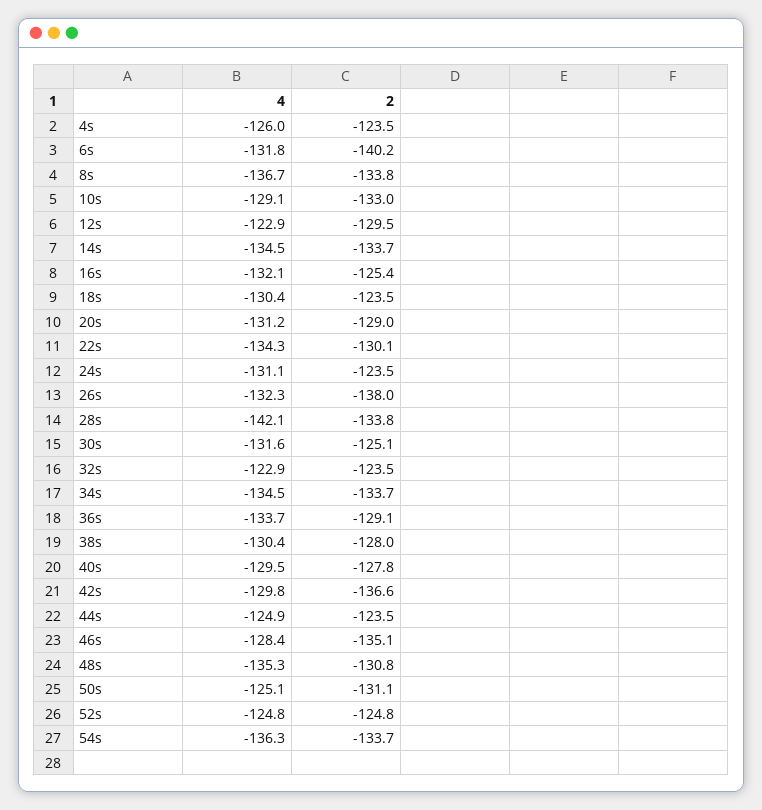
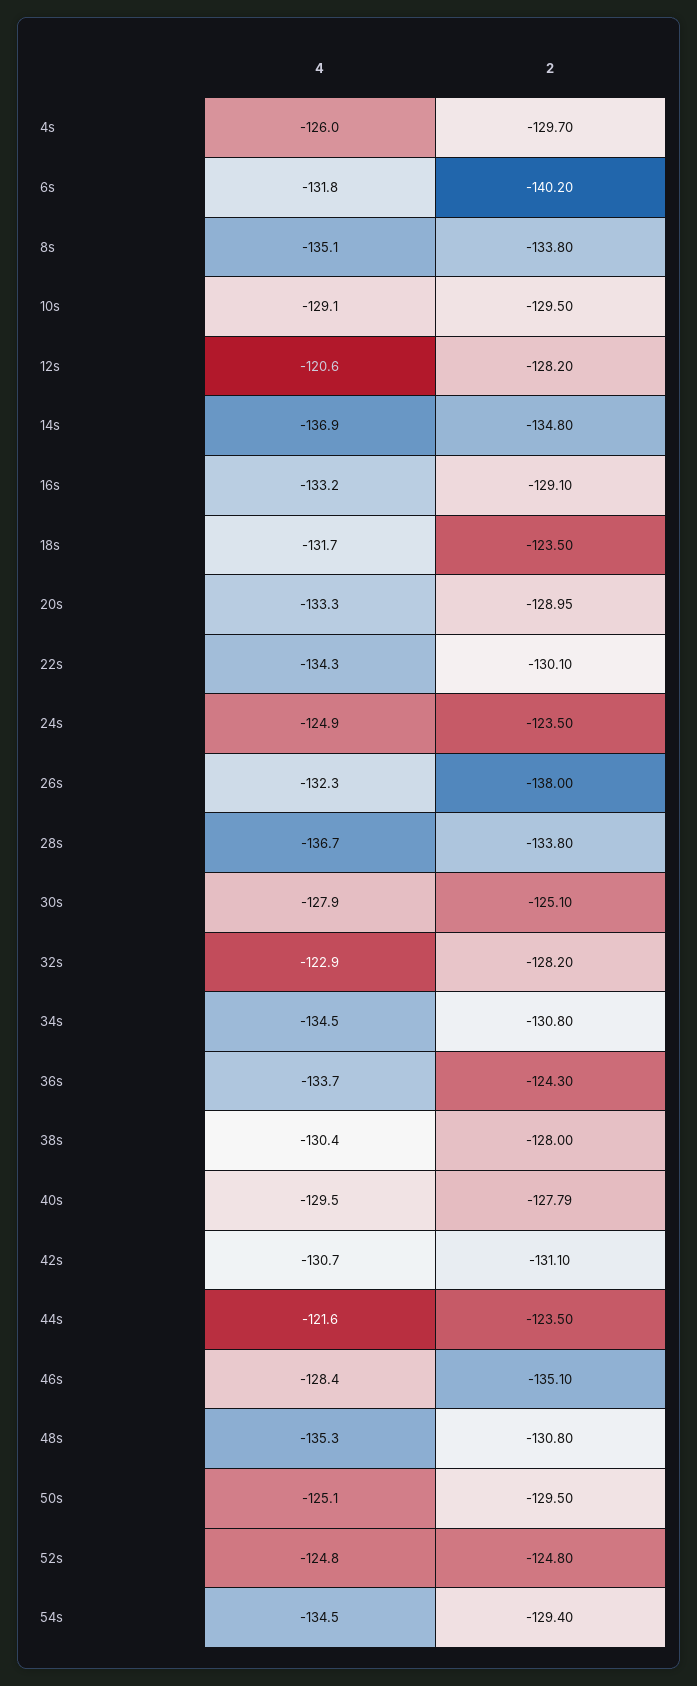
  {
    "4": {
      "4s": -126,
      "6s": -131.8,
-     "8s": -136.7,
+     "8s": -135.1,
      "10s": -129.1,
-     "12s": -122.9,
+     "12s": -120.6,
-     "14s": -134.5,
+     "14s": -136.9,
-     "16s": -132.1,
+     "16s": -133.2,
-     "18s": -130.4,
+     "18s": -131.7,
-     "20s": -131.2,
+     "20s": -133.3,
      "22s": -134.3,
-     "24s": -131.1,
+     "24s": -124.9,
      "26s": -132.3,
-     "28s": -142.1,
+     "28s": -136.7,
-     "30s": -131.6,
+     "30s": -127.9,
      "32s": -122.9,
      "34s": -134.5,
      "36s": -133.7,
      "38s": -130.4,
      "40s": -129.5,
-     "42s": -129.8,
+     "42s": -130.7,
-     "44s": -124.9,
+     "44s": -121.6,
      "46s": -128.4,
      "48s": -135.3,
      "50s": -125.1,
      "52s": -124.8,
-     "54s": -136.3
+     "54s": -134.5
    },
    "2": {
-     "4s": -123.5,
+     "4s": -129.7,
      "6s": -140.2,
      "8s": -133.8,
-     "10s": -133,
+     "10s": -129.5,
-     "12s": -129.5,
+     "12s": -128.2,
-     "14s": -133.7,
+     "14s": -134.8,
-     "16s": -125.4,
+     "16s": -129.1,
      "18s": -123.5,
      "20s": -128.95,
      "22s": -130.1,
      "24s": -123.5,
      "26s": -138,
      "28s": -133.8,
      "30s": -125.1,
-     "32s": -123.5,
+     "32s": -128.2,
-     "34s": -133.7,
+     "34s": -130.8,
-     "36s": -129.1,
+     "36s": -124.3,
      "38s": -128,
      "40s": -127.79,
-     "42s": -136.6,
+     "42s": -131.1,
      "44s": -123.5,
      "46s": -135.1,
      "48s": -130.8,
-     "50s": -131.1,
+     "50s": -129.5,
      "52s": -124.8,
-     "54s": -133.7
+     "54s": -129.4
    }
  }

